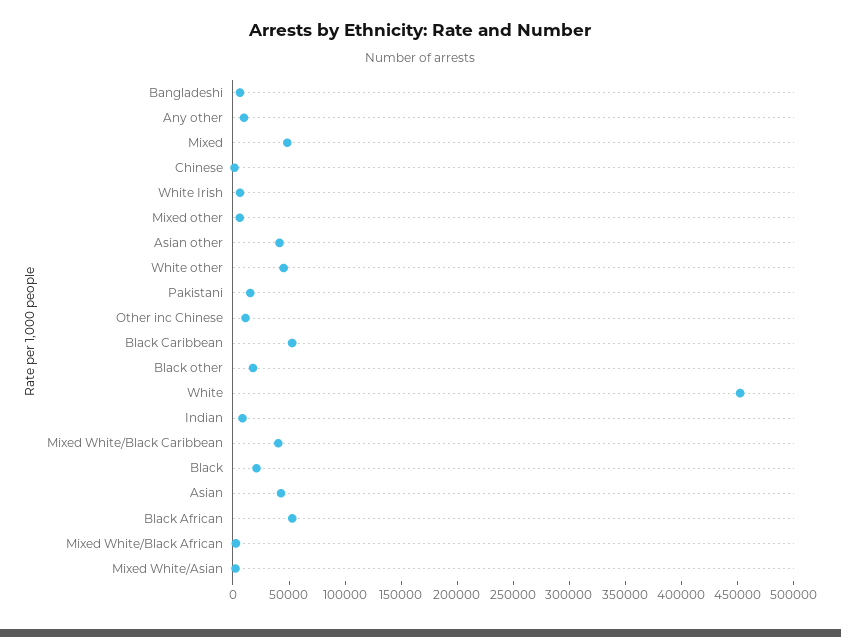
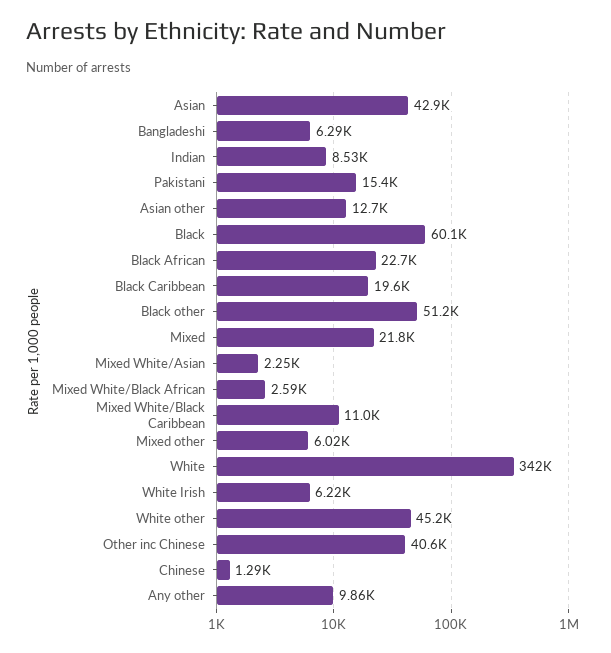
  {
    "Bangladeshi": 6290,
    "Any other": 9860,
-   "Mixed": 50000,
+   "Mixed": 21800,
    "Chinese": 1290,
    "White Irish": 6220,
    "Mixed other": 6020,
-   "Asian other": 40000,
+   "Asian other": 12700,
    "White other": 45200,
    "Pakistani": 15400,
-   "Other inc Chinese": 10000,
+   "Other inc Chinese": 40600,
-   "Black Caribbean": 50000,
+   "Black Caribbean": 19600,
-   "Black other": 20000,
+   "Black other": 51200,
-   "White": 450000,
+   "White": 342000,
    "Indian": 8530,
-   "Mixed White/Black Caribbean": 40000,
+   "Mixed White/Black Caribbean": 11000,
-   "Black": 20000,
+   "Black": 60100,
    "Asian": 42900,
-   "Black African": 50000,
+   "Black African": 22700,
    "Mixed White/Black African": 2590,
    "Mixed White/Asian": 2250
  }

